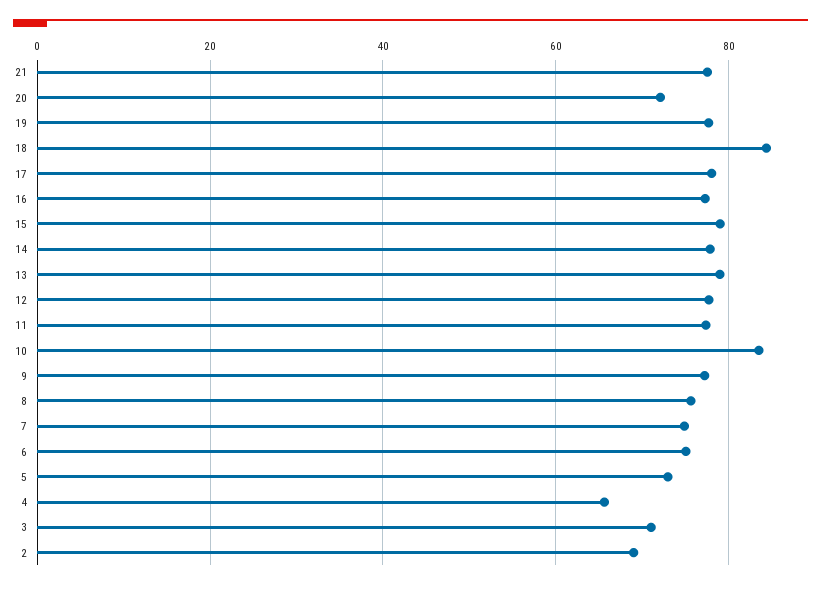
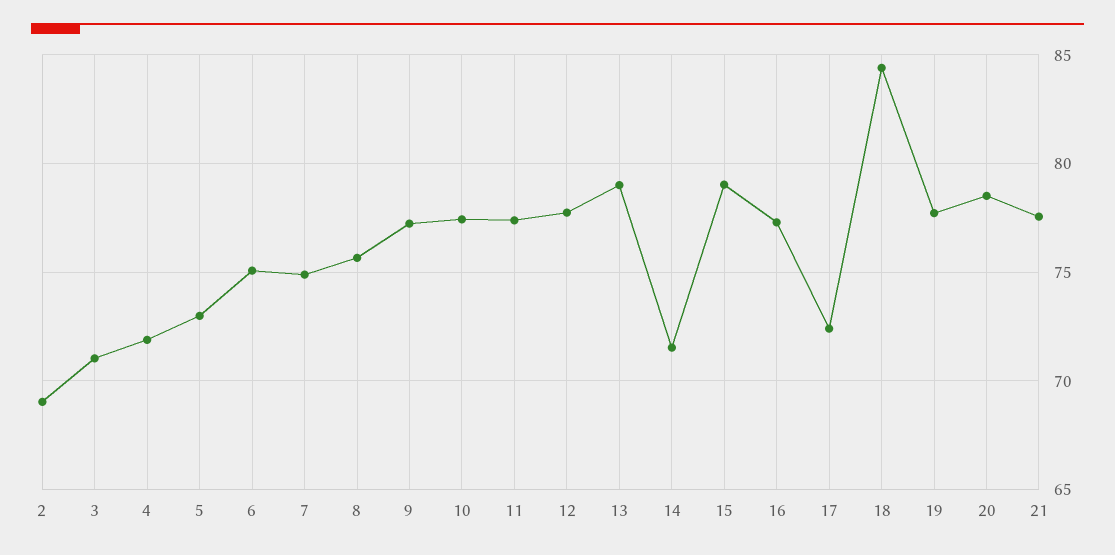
  {
    "21": 77.5,
-   "20": 72,
+   "20": 78.5,
    "19": 77.5,
    "18": 84.5,
-   "17": 78,
+   "17": 72.5,
    "16": 77.5,
    "15": 79,
-   "14": 78,
+   "14": 71.5,
    "13": 79,
    "12": 77.5,
    "11": 77.5,
-   "10": 84,
+   "10": 77.5,
    "9": 77,
    "8": 75.5,
    "7": 75,
    "6": 75,
    "5": 73,
-   "4": 66,
+   "4": 72,
    "3": 71,
    "2": 69
  }

